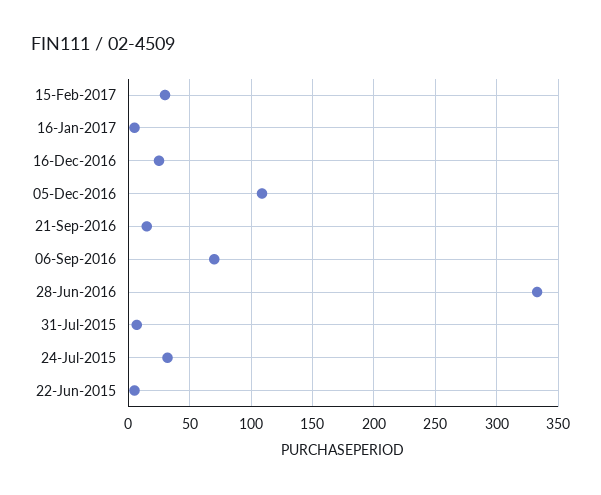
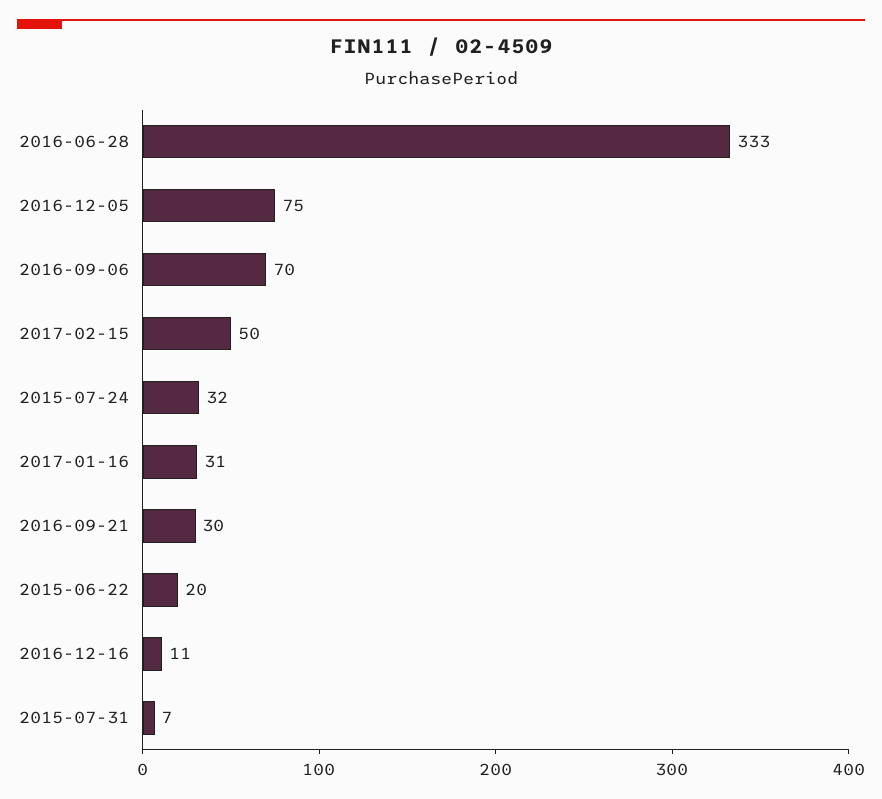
  {
-   "15-Feb-2017": 30,
+   "15-Feb-2017": 50,
-   "16-Jan-2017": 5,
+   "16-Jan-2017": 31,
-   "16-Dec-2016": 25,
+   "16-Dec-2016": 11,
-   "05-Dec-2016": 110,
+   "05-Dec-2016": 75,
-   "21-Sep-2016": 15,
+   "21-Sep-2016": 30,
    "06-Sep-2016": 70,
    "28-Jun-2016": 333,
    "31-Jul-2015": 7,
    "24-Jul-2015": 32,
-   "22-Jun-2015": 5
+   "22-Jun-2015": 20
  }

